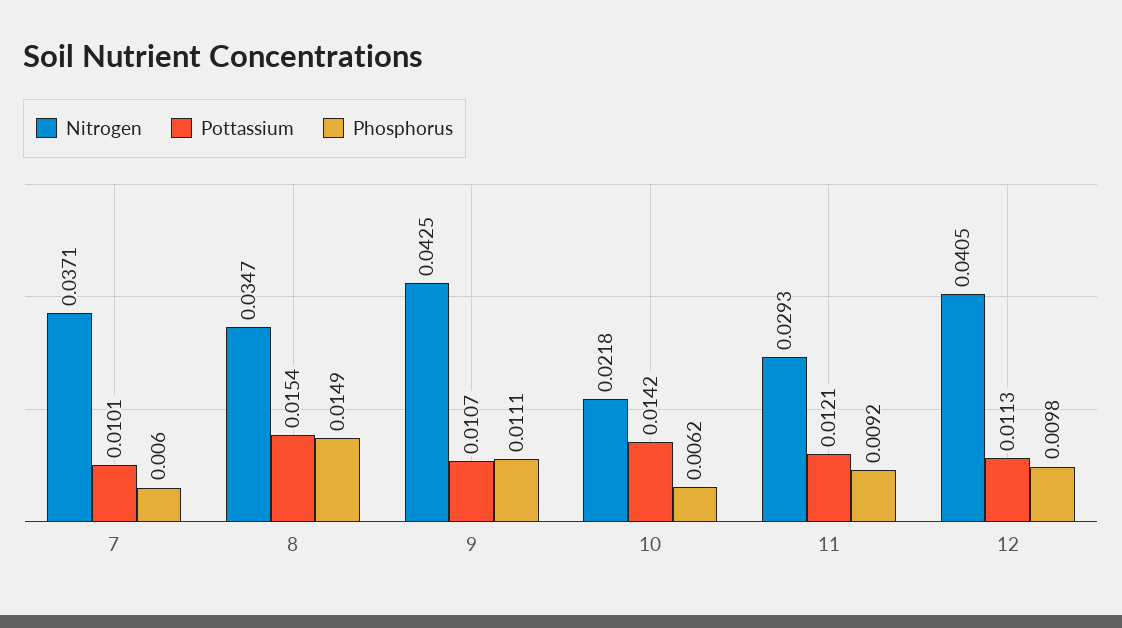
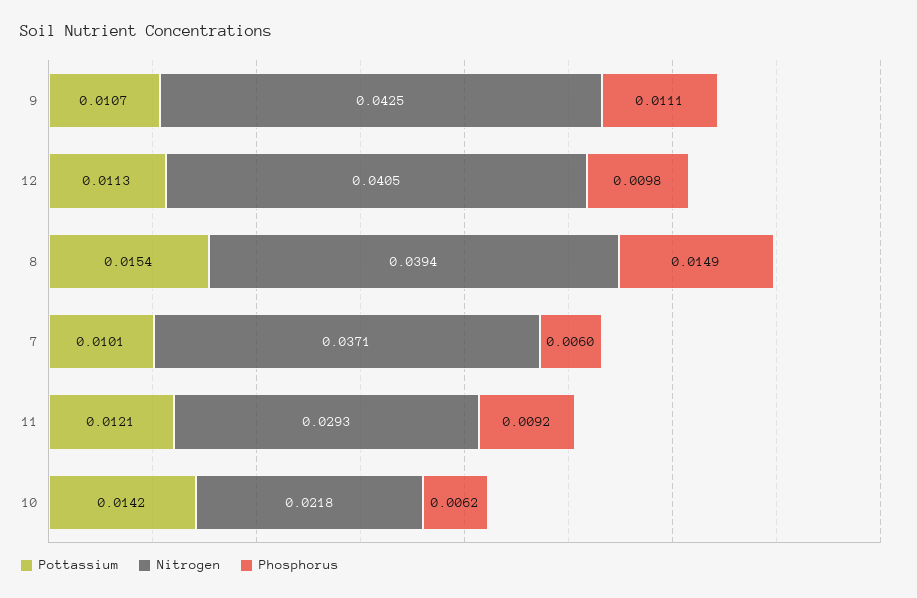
  {
    "Nitrogen": {
      "7": 0.0371,
-     "8": 0.0347,
+     "8": 0.0394,
      "9": 0.0425,
      "10": 0.0218,
      "11": 0.0293,
      "12": 0.0405
    },
    "Pottassium": {
      "7": 0.0101,
      "8": 0.0154,
      "9": 0.0107,
      "10": 0.0142,
      "11": 0.0121,
      "12": 0.0113
    },
    "Phosphorus": {
      "7": 0.006,
      "8": 0.0149,
      "9": 0.0111,
      "10": 0.0062,
      "11": 0.0092,
      "12": 0.0098
    }
  }

